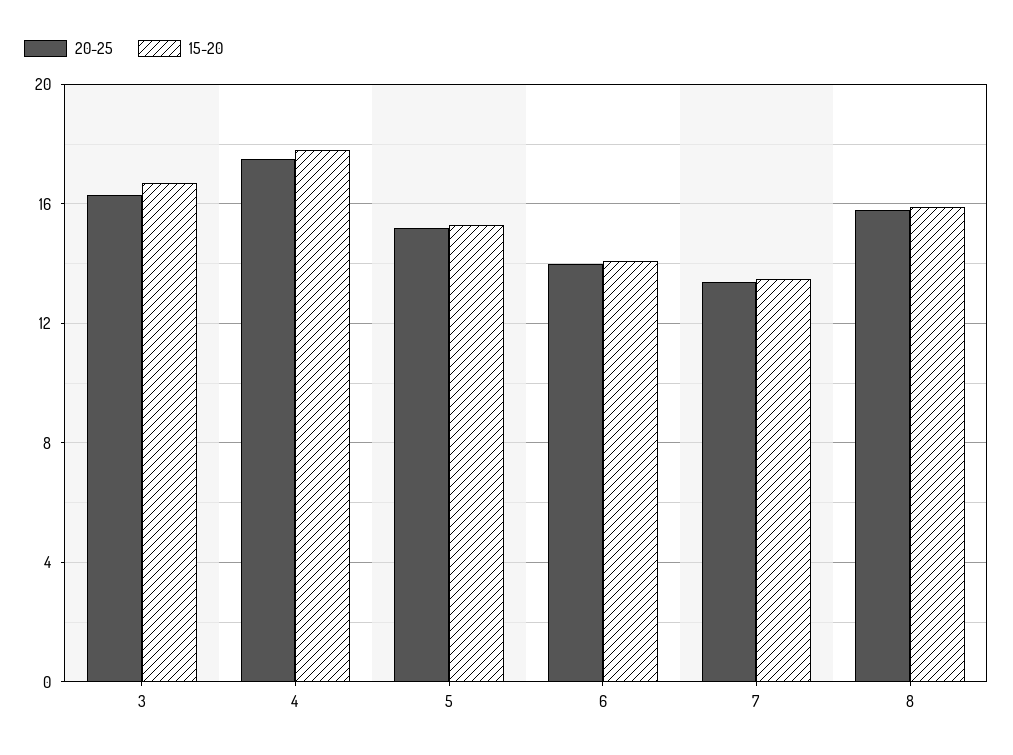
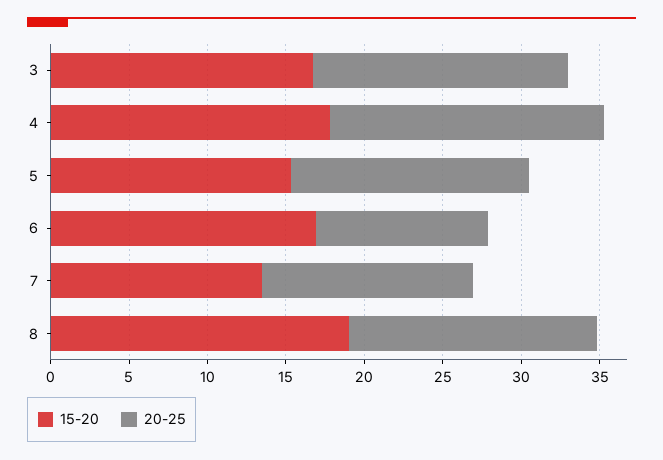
  {
    "20-25": {
      "3": 16.5,
      "4": 17.5,
      "5": 15,
-     "6": 14,
+     "6": 11,
      "7": 13.5,
      "8": 16
    },
    "15-20": {
      "3": 16.5,
      "4": 18,
      "5": 15.5,
-     "6": 14,
+     "6": 17,
      "7": 13.5,
-     "8": 16
+     "8": 19
    }
  }

